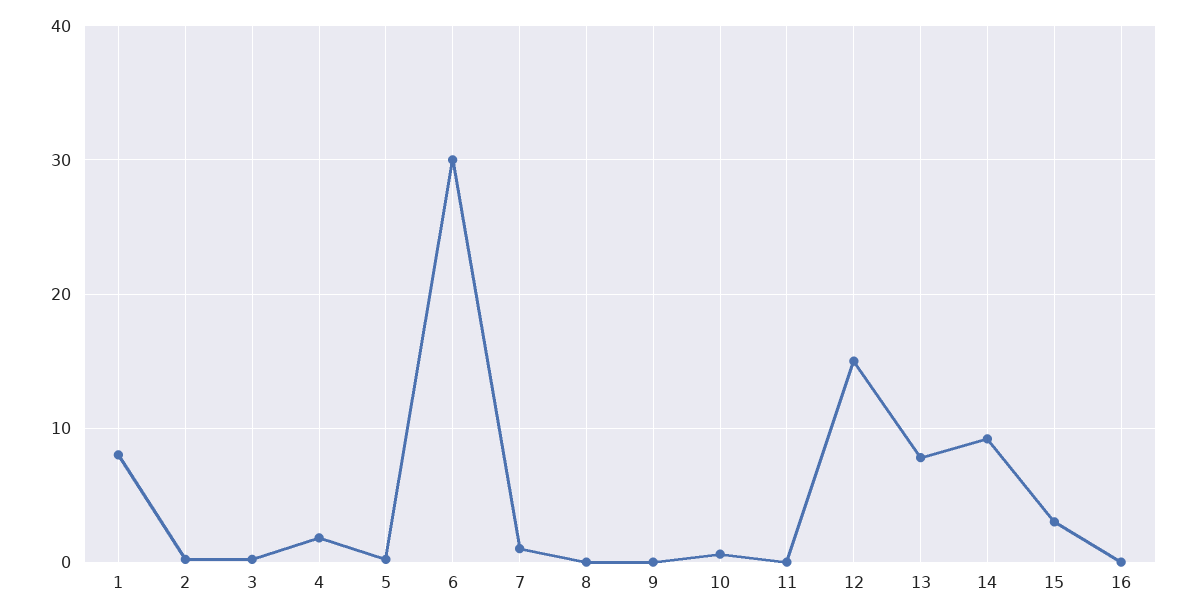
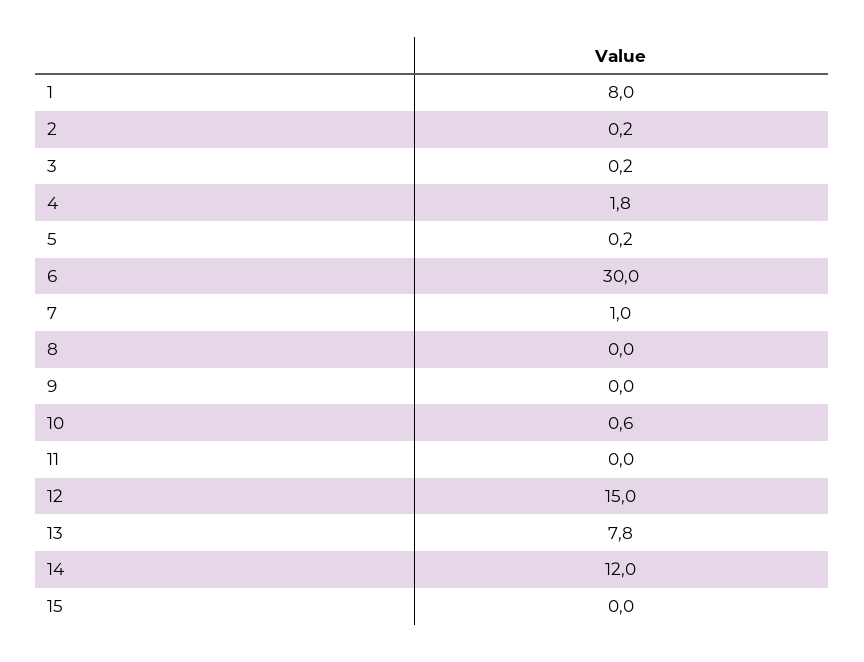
  {
    "1": 8,
    "2": 0.2,
    "3": 0.2,
    "4": 1.8,
    "5": 0.2,
    "6": 30,
    "7": 1,
    "8": 0,
    "9": 0,
    "10": 0.6,
    "11": 0,
    "12": 15,
    "13": 7.8,
-   "14": 9,
+   "14": 12,
-   "15": 3,
+   "15": 0
-   "16": 0
  }

